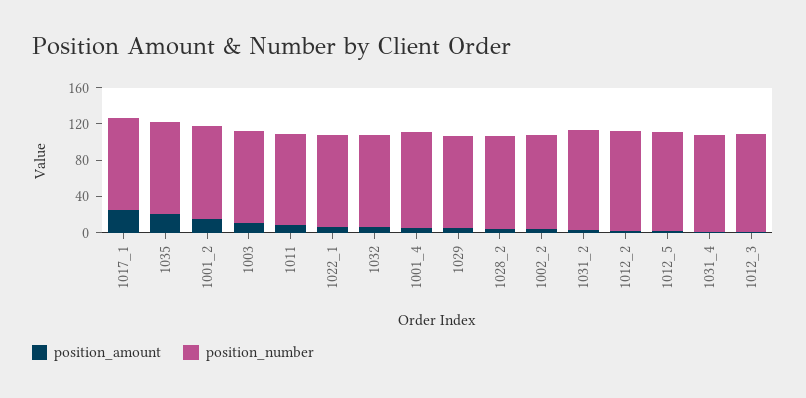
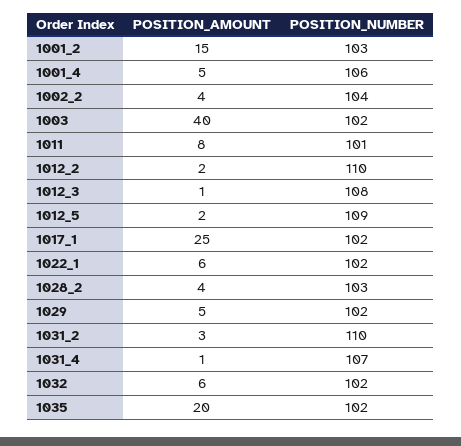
  {
    "position_amount": {
      "1017_1": 25,
      "1035": 20,
      "1001_2": 15,
-     "1003": 10,
+     "1003": 40,
      "1011": 8,
      "1022_1": 6,
      "1032": 6,
      "1001_4": 5,
      "1029": 5,
      "1028_2": 4,
      "1002_2": 4,
      "1031_2": 3,
      "1012_2": 2,
      "1012_5": 2,
      "1031_4": 1,
      "1012_3": 1
    },
    "position_number": {
      "1017_1": 102,
      "1035": 102,
      "1001_2": 103,
      "1003": 102,
      "1011": 101,
      "1022_1": 102,
      "1032": 102,
      "1001_4": 106,
      "1029": 102,
      "1028_2": 103,
      "1002_2": 104,
      "1031_2": 110,
      "1012_2": 110,
      "1012_5": 109,
      "1031_4": 107,
      "1012_3": 108
    }
  }

